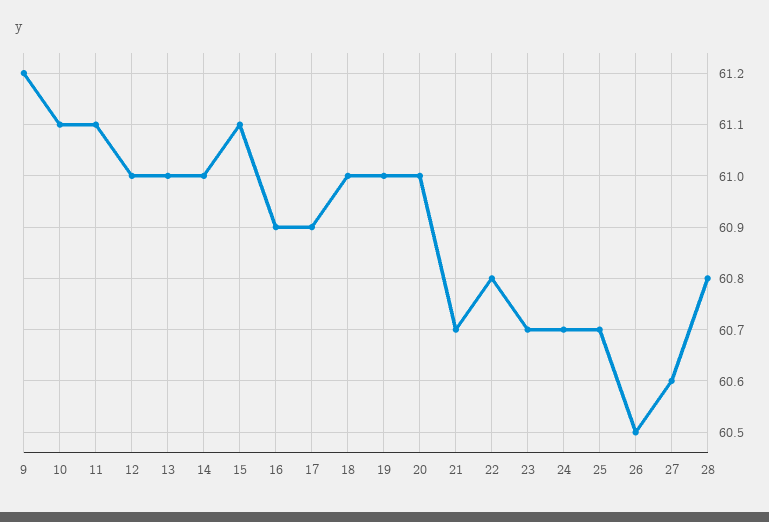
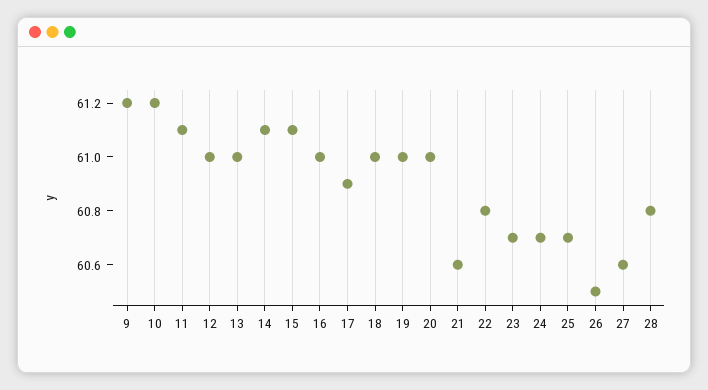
  {
    "9": 61.2,
-   "10": 61.1,
+   "10": 61.2,
    "11": 61.1,
    "12": 61,
    "13": 61,
-   "14": 61,
+   "14": 61.1,
    "15": 61.1,
-   "16": 60.9,
+   "16": 61,
    "17": 60.9,
    "18": 61,
    "19": 61,
    "20": 61,
-   "21": 60.7,
+   "21": 60.6,
    "22": 60.8,
    "23": 60.7,
    "24": 60.7,
    "25": 60.7,
    "26": 60.5,
    "27": 60.6,
    "28": 60.8
  }

